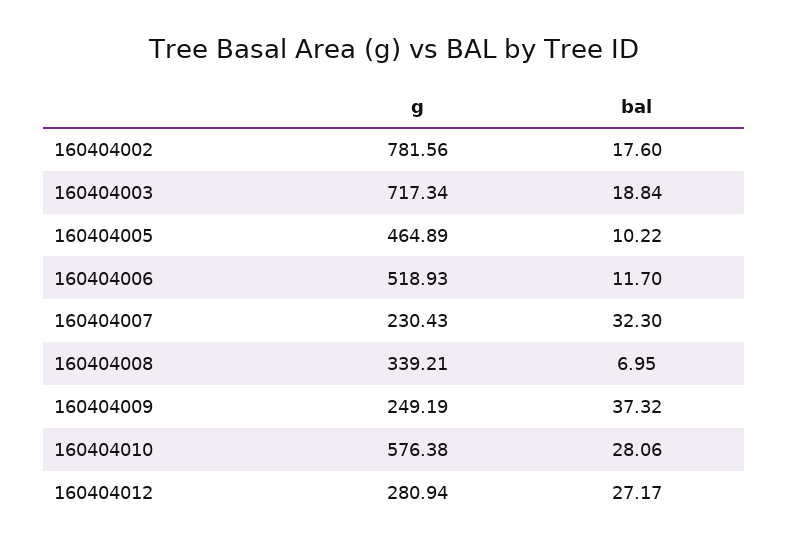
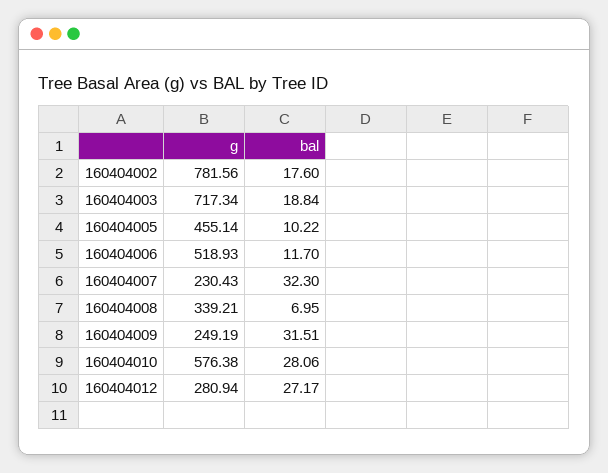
  {
    "g": {
      "160404002": 781.56,
      "160404003": 717.34,
-     "160404005": 464.89,
+     "160404005": 455.14,
      "160404006": 518.93,
      "160404007": 230.43,
      "160404008": 339.21,
      "160404009": 249.19,
      "160404010": 576.38,
      "160404012": 280.94
    },
    "bal": {
      "160404002": 17.6,
      "160404003": 18.84,
      "160404005": 10.22,
      "160404006": 11.7,
      "160404007": 32.3,
      "160404008": 6.95,
-     "160404009": 37.32,
+     "160404009": 31.51,
      "160404010": 28.06,
      "160404012": 27.17
    }
  }

